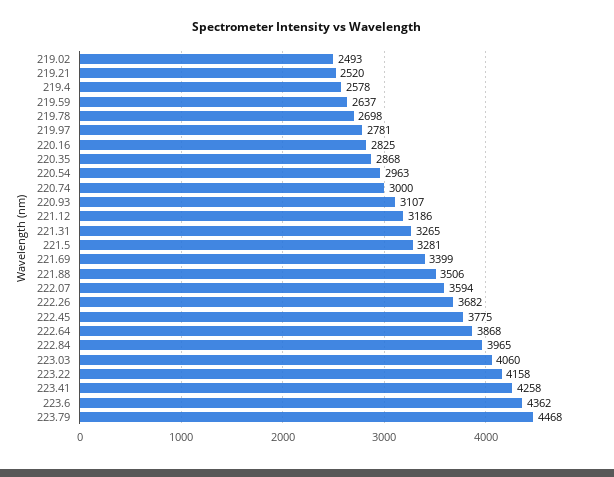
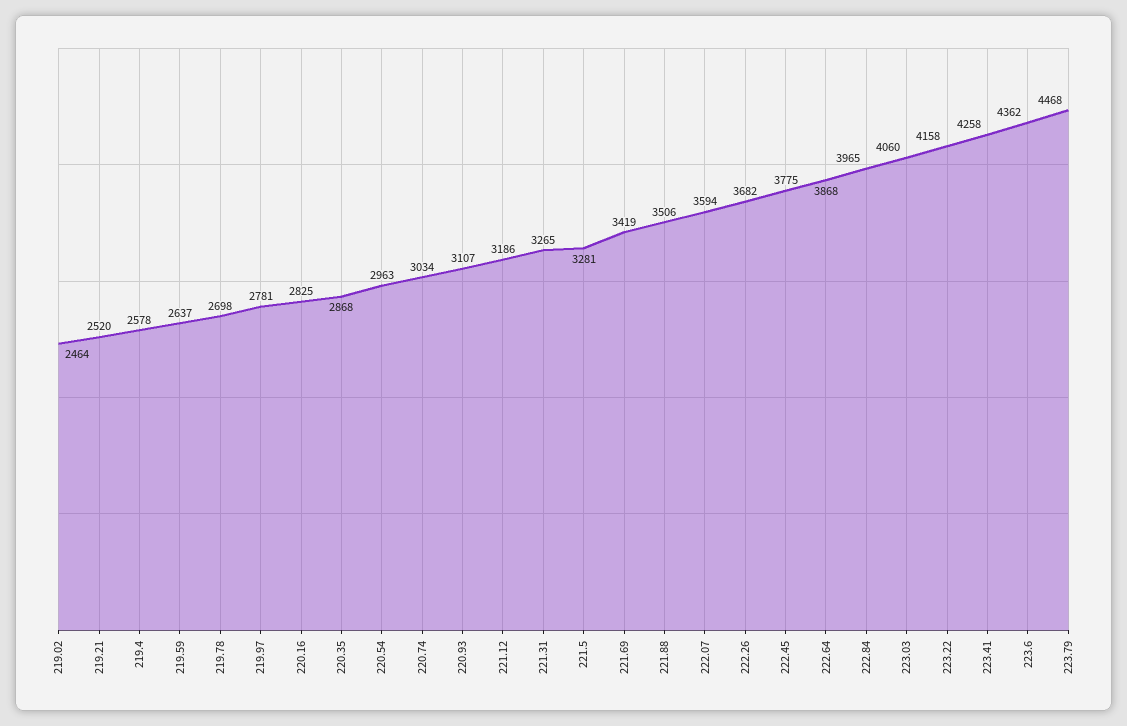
  {
-   "219.02": 2493,
+   "219.02": 2464,
    "219.21": 2520,
    "219.4": 2578,
    "219.59": 2637,
    "219.78": 2698,
    "219.97": 2781,
    "220.16": 2825,
    "220.35": 2868,
    "220.54": 2963,
-   "220.74": 3000,
+   "220.74": 3034,
    "220.93": 3107,
    "221.12": 3186,
    "221.31": 3265,
    "221.5": 3281,
-   "221.69": 3399,
+   "221.69": 3419,
    "221.88": 3506,
    "222.07": 3594,
    "222.26": 3682,
    "222.45": 3775,
    "222.64": 3868,
    "222.84": 3965,
    "223.03": 4060,
    "223.22": 4158,
    "223.41": 4258,
    "223.6": 4362,
    "223.79": 4468
  }

